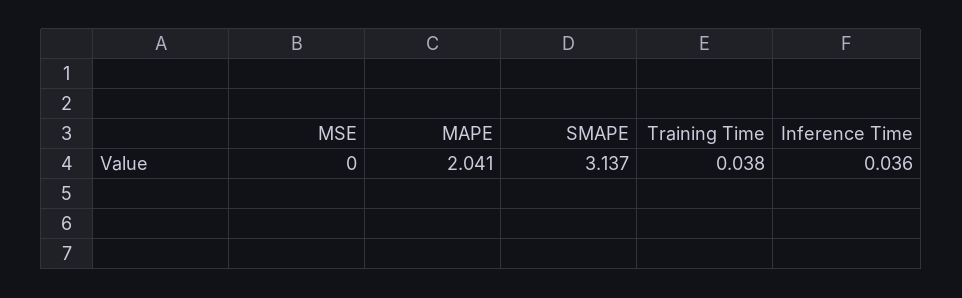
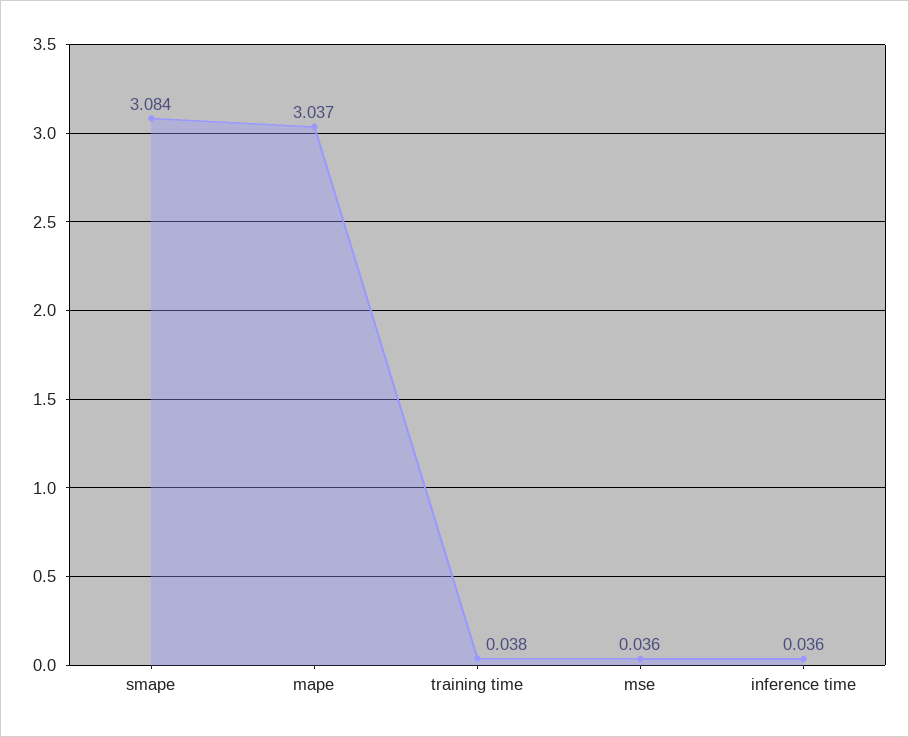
  {
-   "MSE": 0,
+   "MSE": 0.036,
-   "MAPE": 2.041,
+   "MAPE": 3.037,
-   "SMAPE": 3.137,
+   "SMAPE": 3.084,
    "Training Time": 0.038,
    "Inference Time": 0.036
  }

